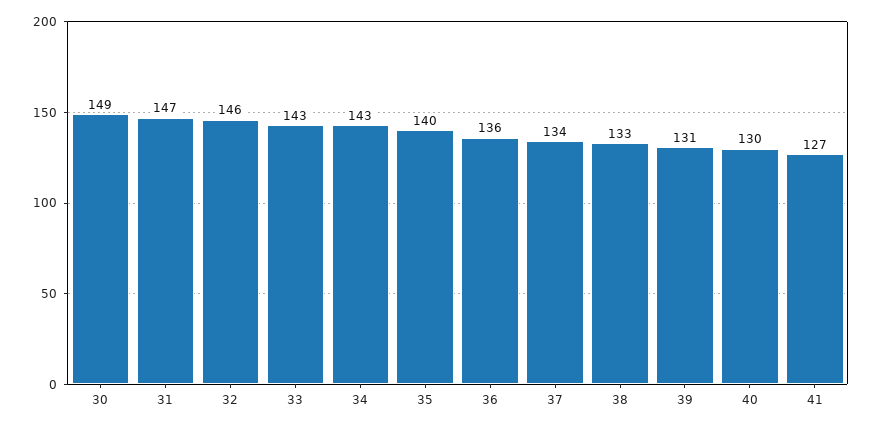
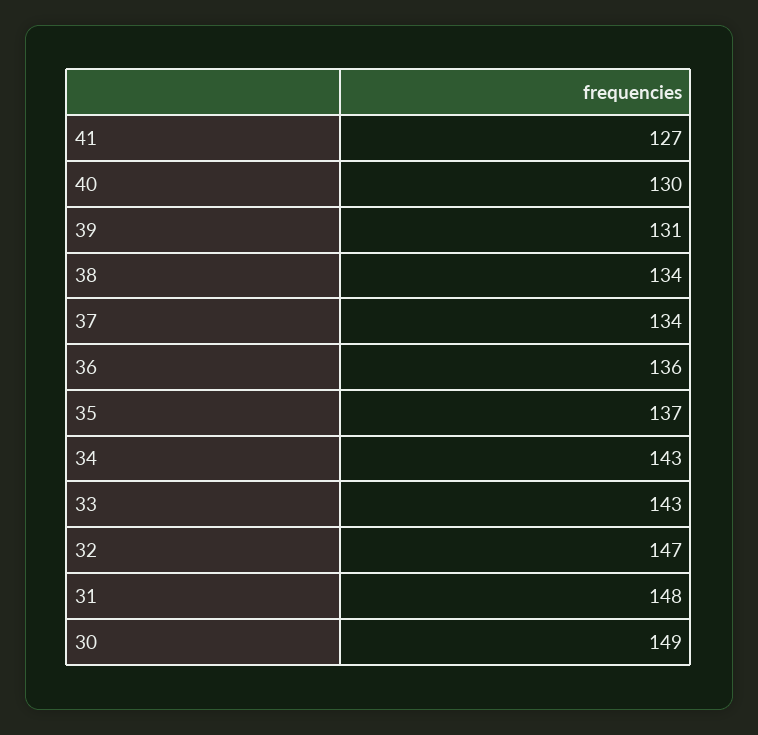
  {
    "30": 149,
-   "31": 147,
+   "31": 148,
-   "32": 146,
+   "32": 147,
    "33": 143,
    "34": 143,
-   "35": 140,
+   "35": 137,
    "36": 136,
    "37": 134,
-   "38": 133,
+   "38": 134,
    "39": 131,
    "40": 130,
    "41": 127
  }

